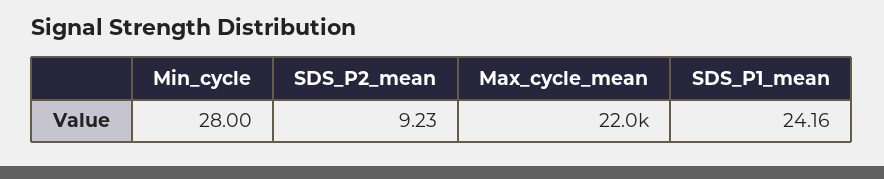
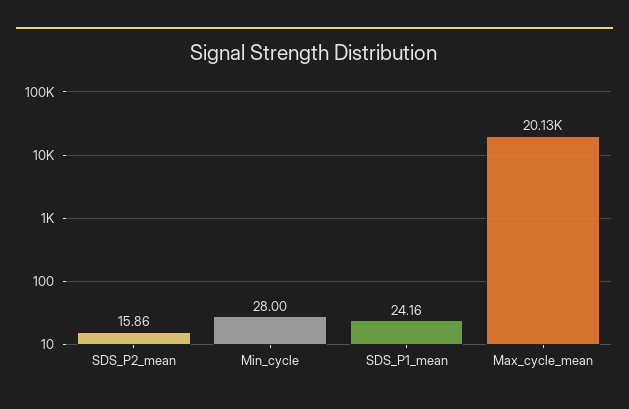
  {
    "Min_cycle": 28,
-   "SDS_P2_mean": 9.23,
+   "SDS_P2_mean": 15.86,
-   "Max_cycle_mean": 22000,
+   "Max_cycle_mean": 20130,
    "SDS_P1_mean": 24.16
  }

